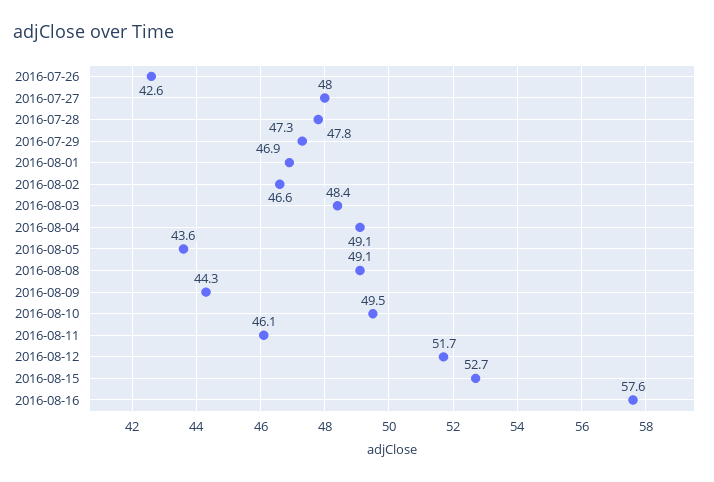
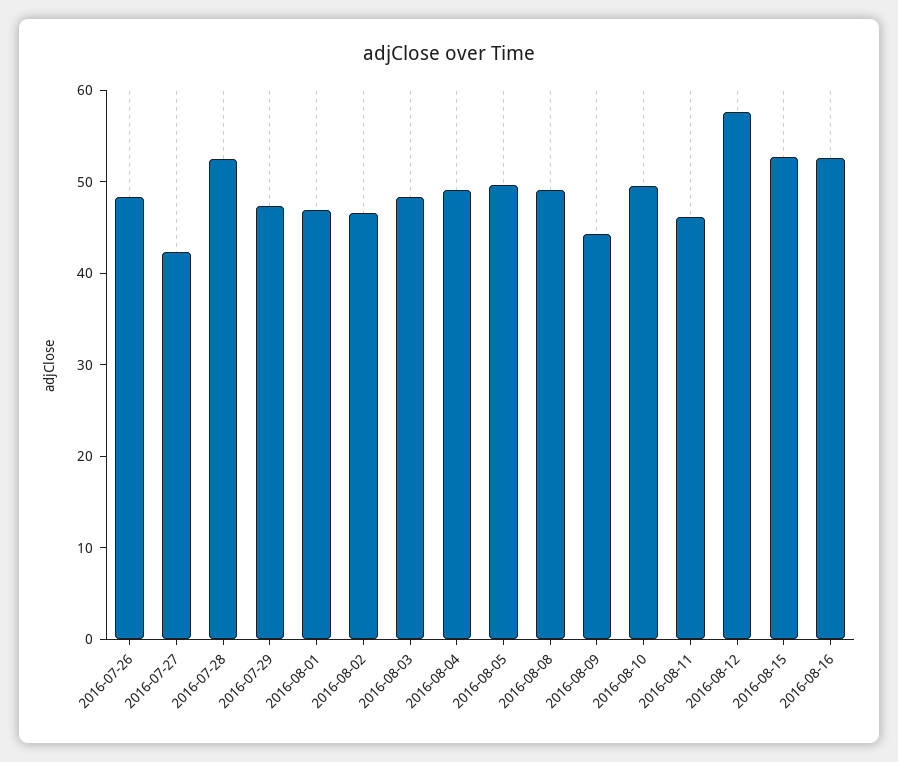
  {
-   "2016-07-26": 42.6,
+   "2016-07-26": 48,
-   "2016-07-27": 48,
+   "2016-07-27": 42,
-   "2016-07-28": 47.8,
+   "2016-07-28": 52,
    "2016-07-29": 47.3,
    "2016-08-01": 46.9,
    "2016-08-02": 46.6,
    "2016-08-03": 48.4,
    "2016-08-04": 49.1,
-   "2016-08-05": 43.6,
+   "2016-08-05": 50,
    "2016-08-08": 49.1,
    "2016-08-09": 44.3,
    "2016-08-10": 49.5,
    "2016-08-11": 46.1,
-   "2016-08-12": 51.7,
+   "2016-08-12": 58,
    "2016-08-15": 52.7,
-   "2016-08-16": 57.6
+   "2016-08-16": 52
  }

